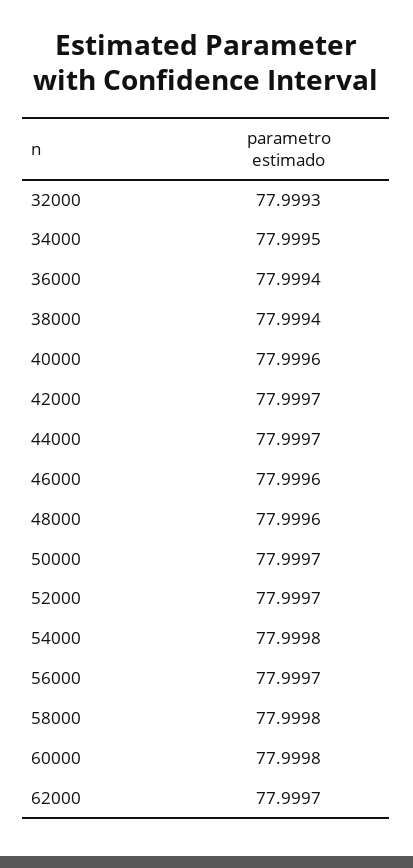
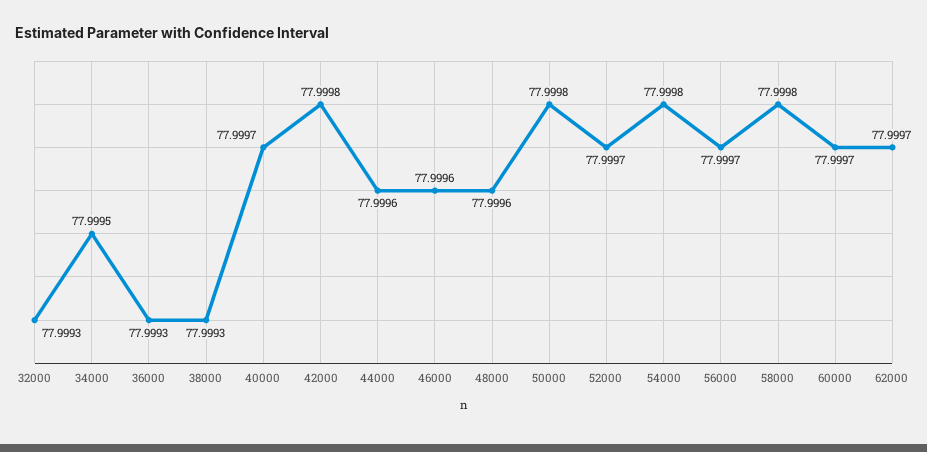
  {
    "32000": 77.9993,
    "34000": 77.9995,
-   "36000": 77.9994,
+   "36000": 77.9993,
-   "38000": 77.9994,
+   "38000": 77.9993,
-   "40000": 77.9996,
+   "40000": 77.9997,
-   "42000": 77.9997,
+   "42000": 77.9998,
-   "44000": 77.9997,
+   "44000": 77.9996,
    "46000": 77.9996,
    "48000": 77.9996,
-   "50000": 77.9997,
+   "50000": 77.9998,
    "52000": 77.9997,
    "54000": 77.9998,
    "56000": 77.9997,
    "58000": 77.9998,
-   "60000": 77.9998,
+   "60000": 77.9997,
    "62000": 77.9997
  }

